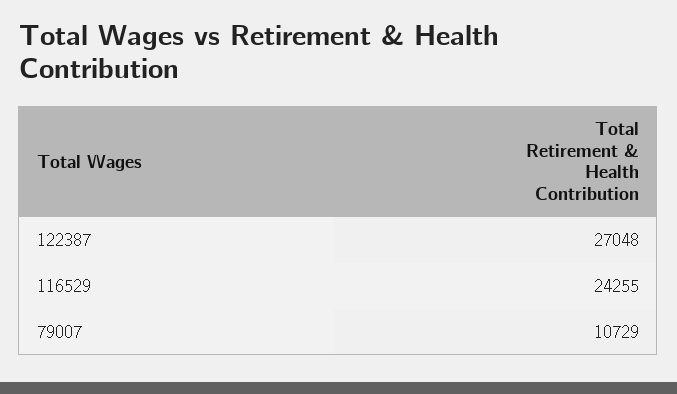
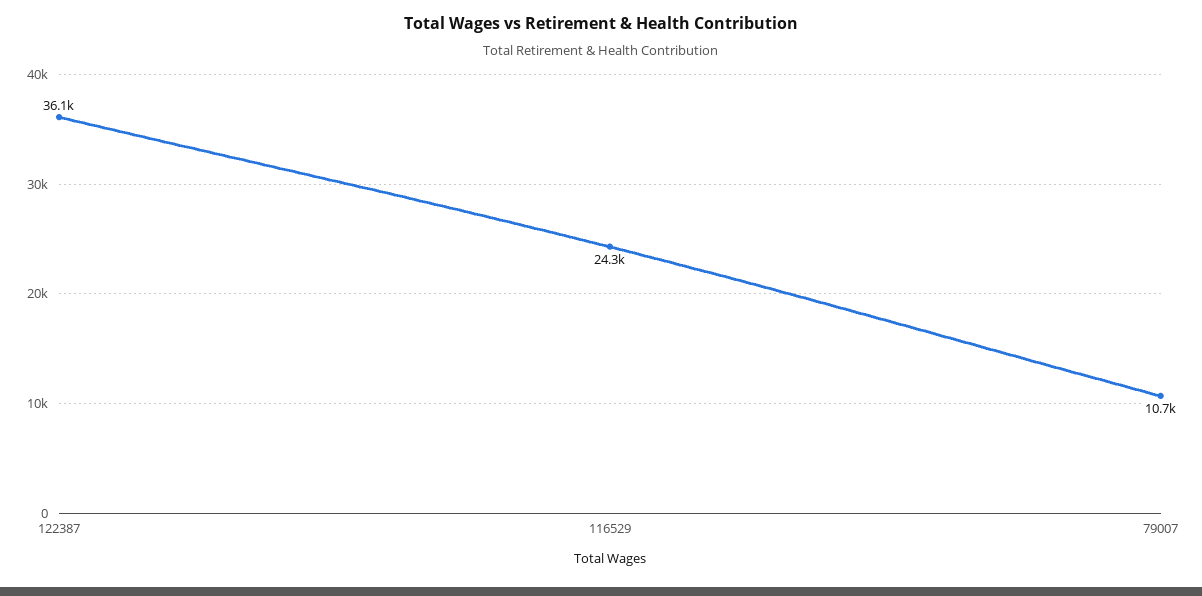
  {
-   "122387": 27048,
+   "122387": 36100,
    "116529": 24255,
    "79007": 10729
  }

